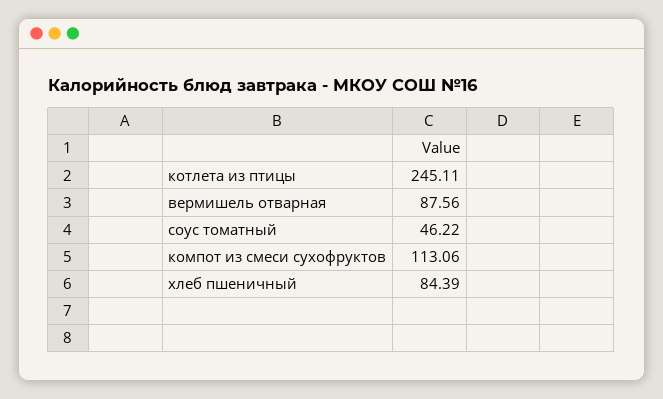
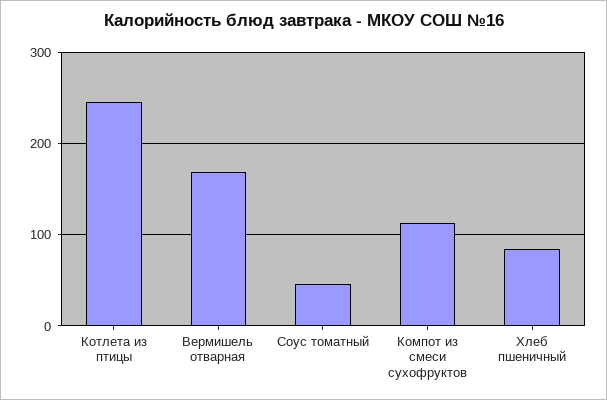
  {
    "котлета из птицы": 245.11,
-   "вермишель отварная": 87.56,
+   "вермишель отварная": 170,
    "соус томатный": 46.22,
    "компот из смеси сухофруктов": 113.06,
    "хлеб пшеничный": 84.39
  }

